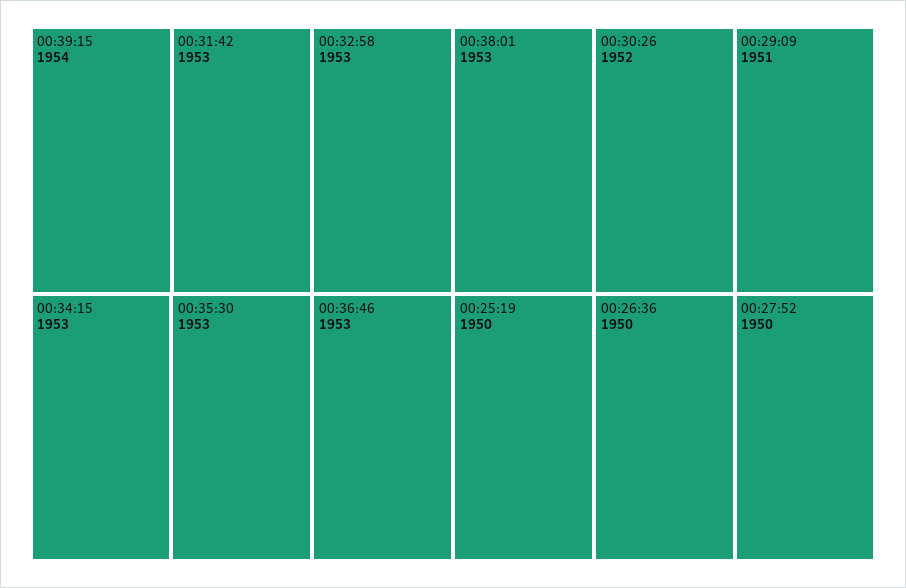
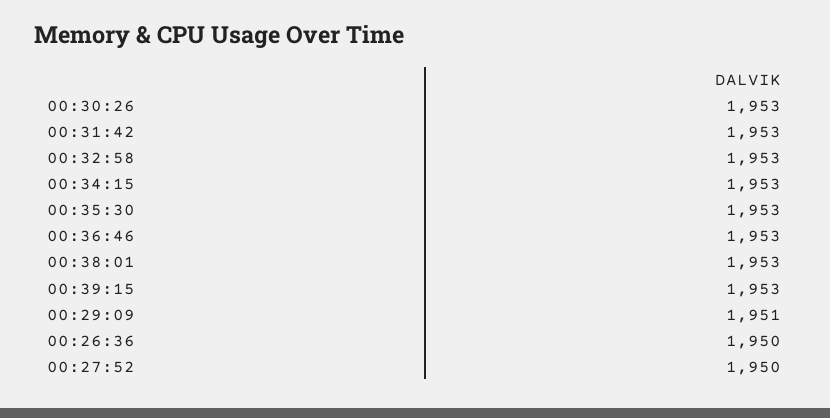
  {
-   "00:39:15": 1954,
+   "00:39:15": 1953,
    "00:31:42": 1953,
    "00:32:58": 1953,
    "00:34:15": 1953,
    "00:35:30": 1953,
    "00:36:46": 1953,
    "00:38:01": 1953,
-   "00:30:26": 1952,
+   "00:30:26": 1953,
    "00:29:09": 1951,
-   "00:25:19": 1950,
    "00:26:36": 1950,
    "00:27:52": 1950
  }

